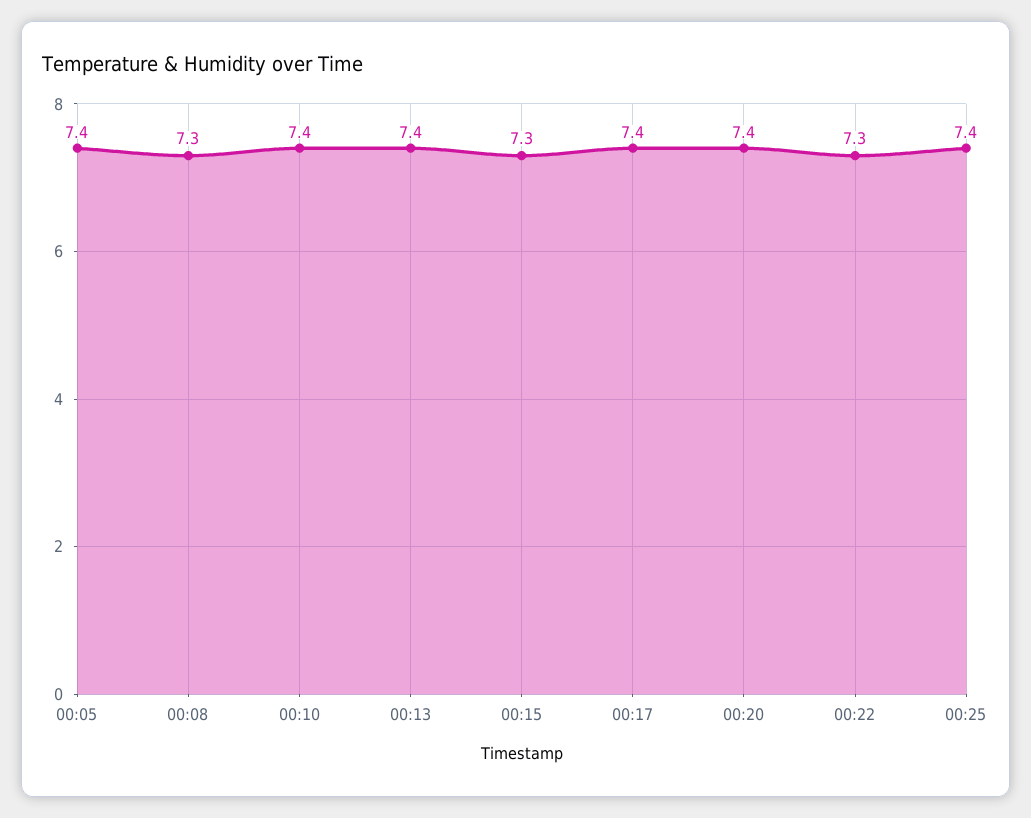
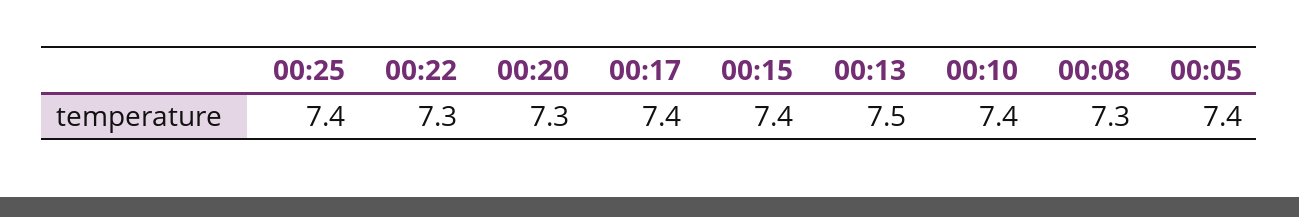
  {
    "00:05": 7.4,
    "00:08": 7.3,
    "00:10": 7.4,
-   "00:13": 7.4,
+   "00:13": 7.5,
-   "00:15": 7.3,
+   "00:15": 7.4,
    "00:17": 7.4,
-   "00:20": 7.4,
+   "00:20": 7.3,
    "00:22": 7.3,
    "00:25": 7.4
  }

